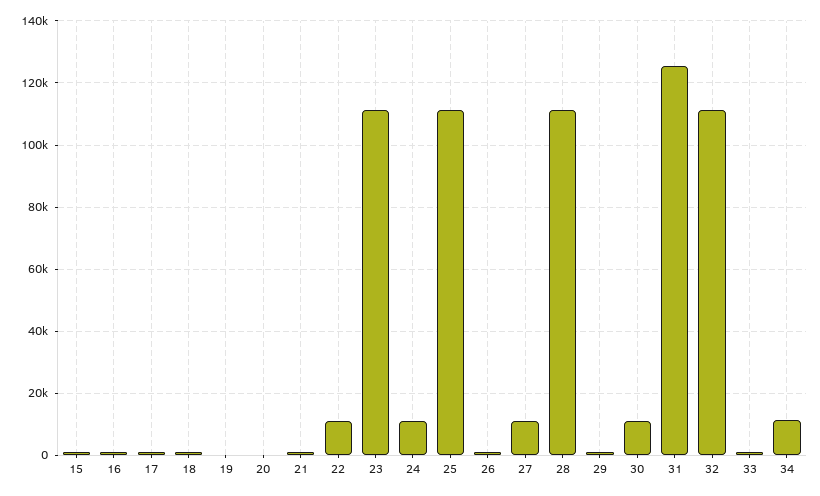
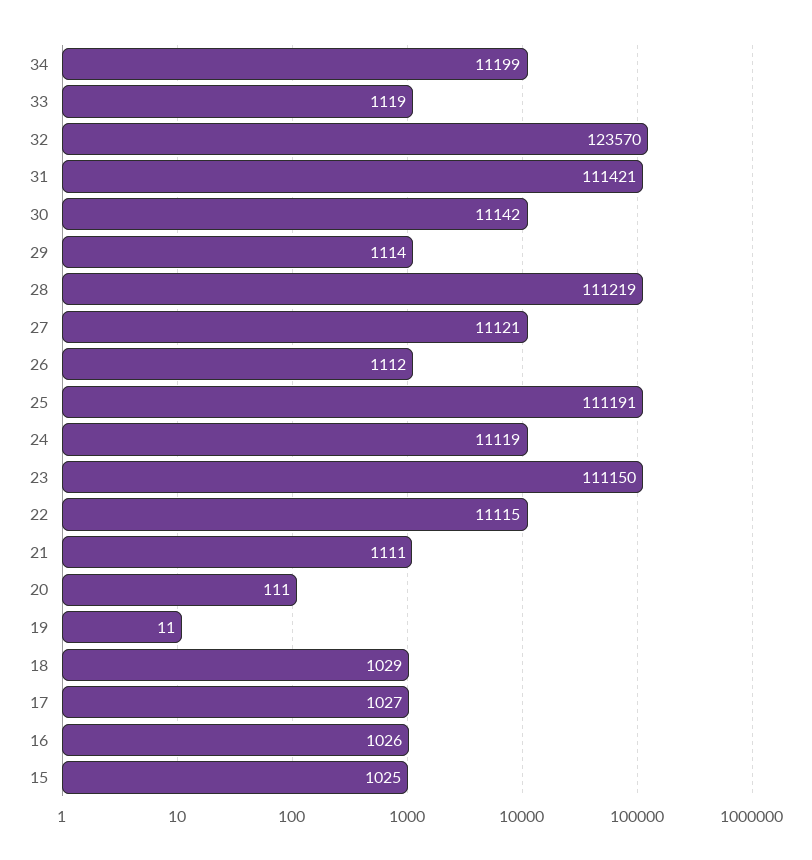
  {
    "15": 1025,
    "16": 1026,
    "17": 1027,
    "18": 1029,
    "19": 11,
    "20": 111,
    "21": 1111,
    "22": 11115,
    "23": 111150,
    "24": 11119,
    "25": 111191,
    "26": 1112,
    "27": 11121,
    "28": 111219,
    "29": 1114,
    "30": 11142,
-   "31": 126000,
+   "31": 111421,
-   "32": 112000,
+   "32": 123570,
    "33": 1119,
    "34": 11199
  }

